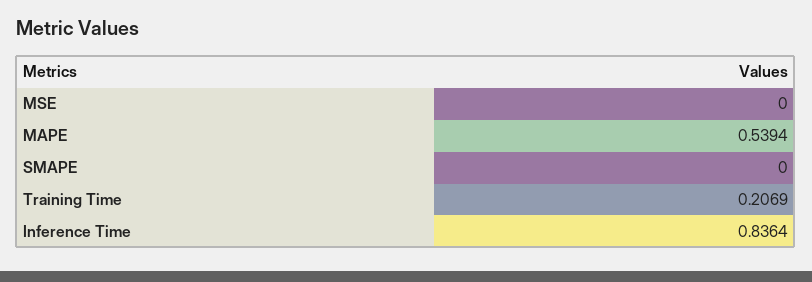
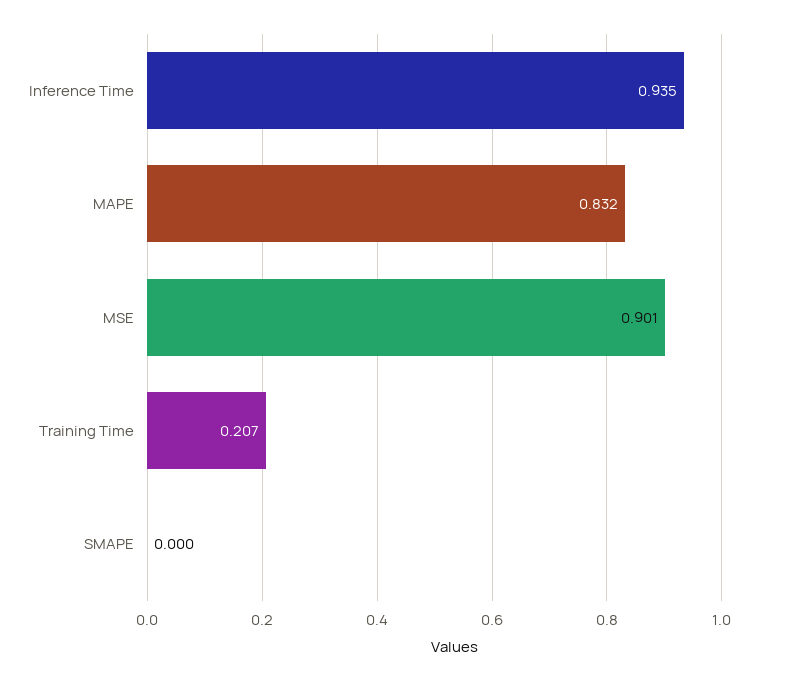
  {
-   "MSE": 0,
+   "MSE": 0.901,
-   "MAPE": 0.5394,
+   "MAPE": 0.832,
    "SMAPE": 0,
    "Training Time": 0.2069,
-   "Inference Time": 0.8364
+   "Inference Time": 0.935
  }

